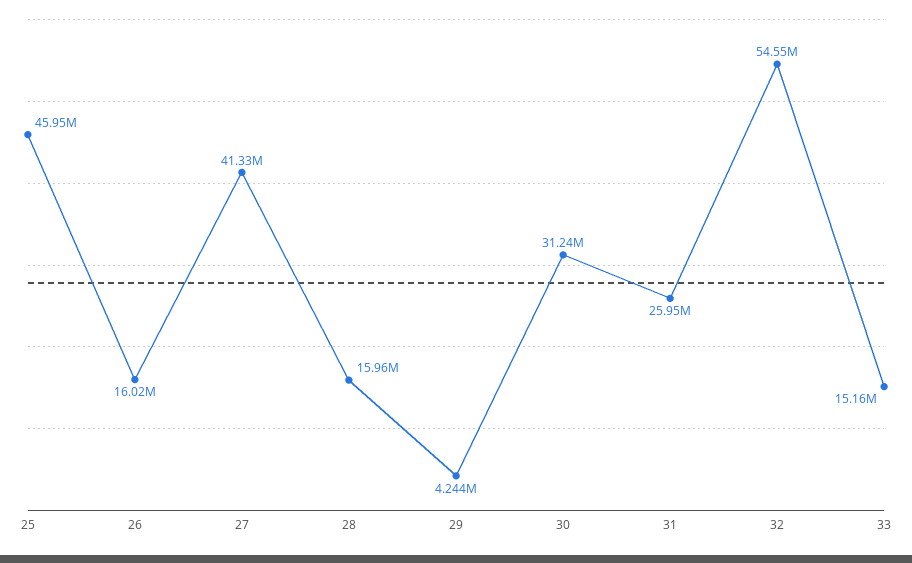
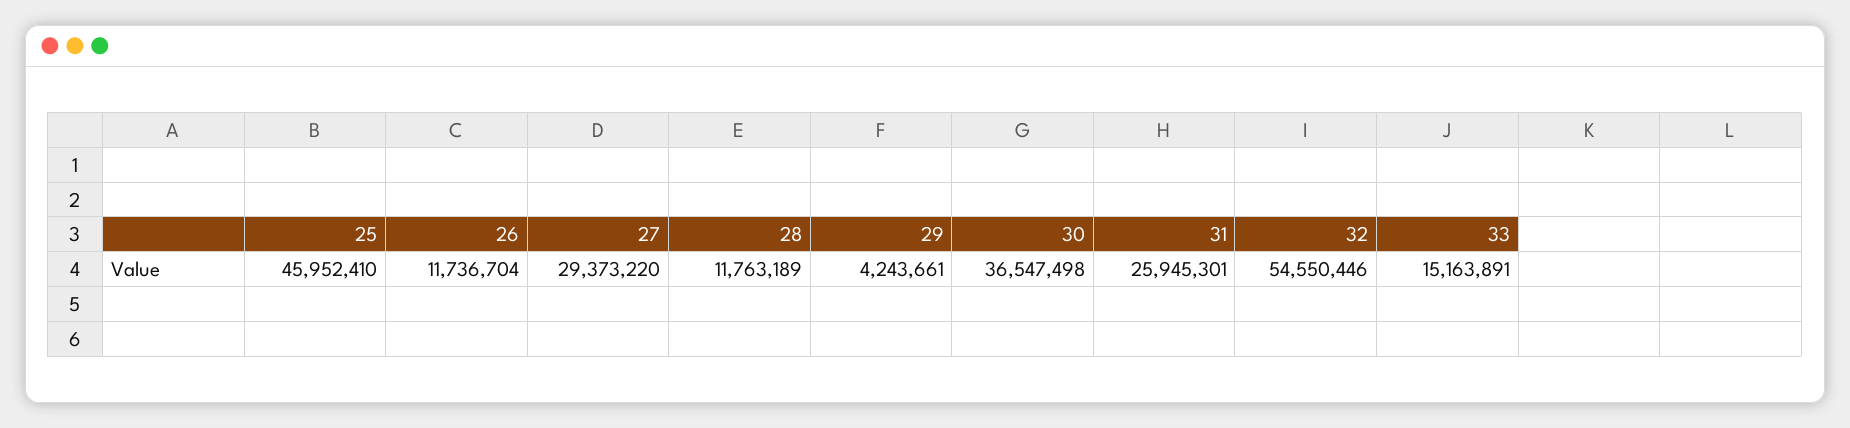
  {
    "25": 45952410,
-   "26": 16020000,
+   "26": 11736704,
-   "27": 41330000,
+   "27": 29373220,
-   "28": 15960000,
+   "28": 11763189,
    "29": 4243661,
-   "30": 31240000,
+   "30": 36547498,
    "31": 25945301,
    "32": 54550446,
    "33": 15163891
  }

